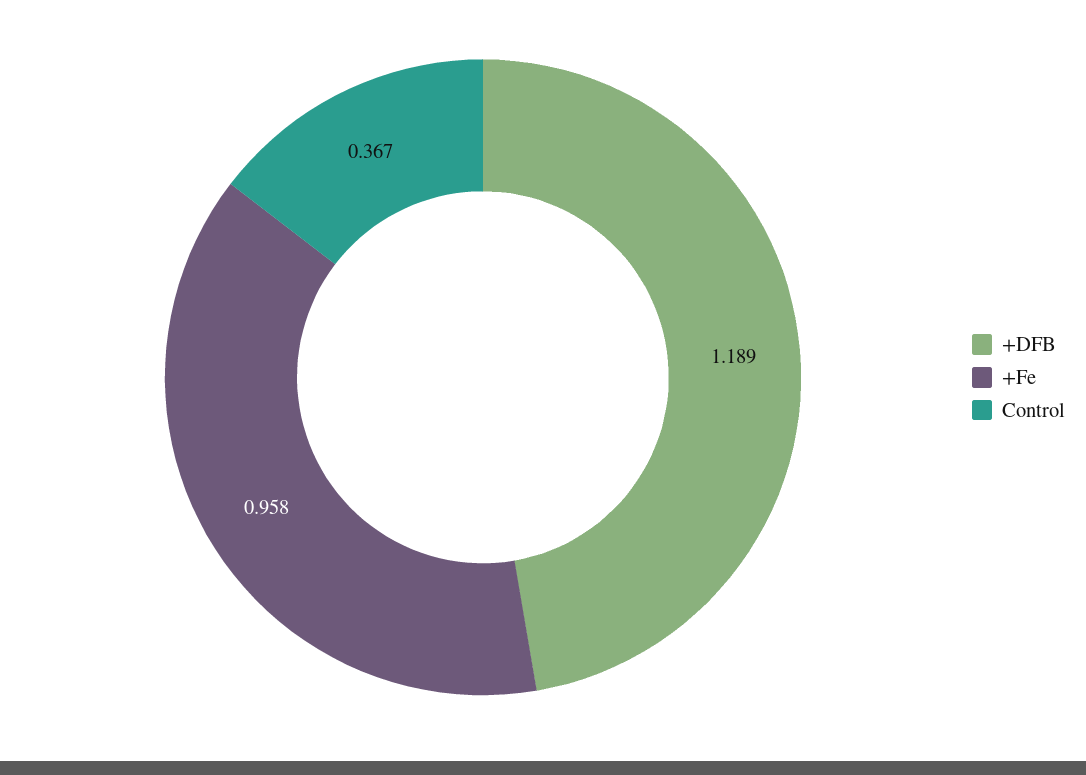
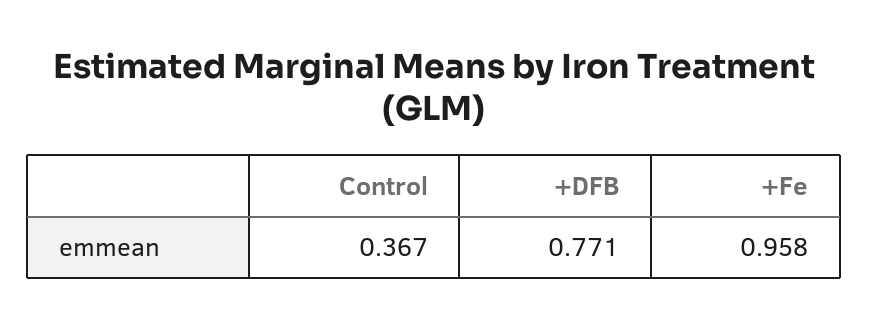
  {
-   "+DFB": 1.189,
+   "+DFB": 0.771,
    "+Fe": 0.958,
    "Control": 0.367
  }

